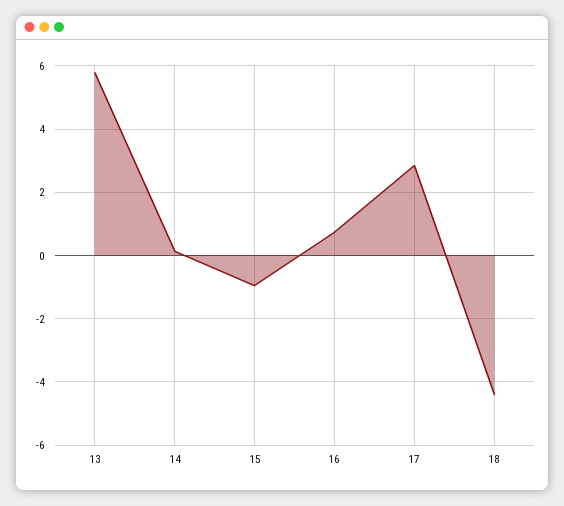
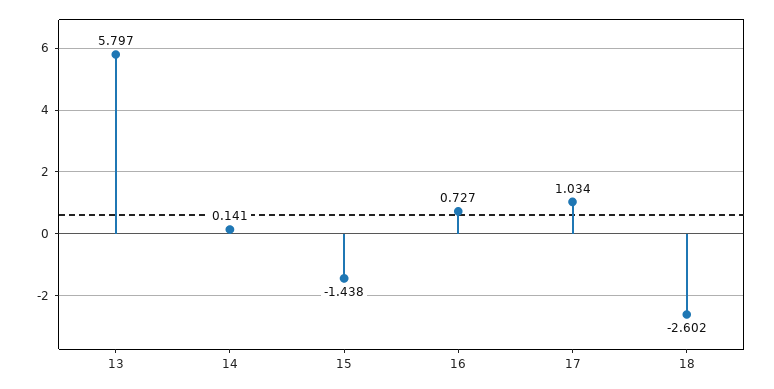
  {
    "13": 5.797,
    "14": 0.141,
-   "15": -1,
+   "15": -1.438,
    "16": 0.727,
-   "17": 2.8,
+   "17": 1.034,
-   "18": -4.4
+   "18": -2.602
  }

